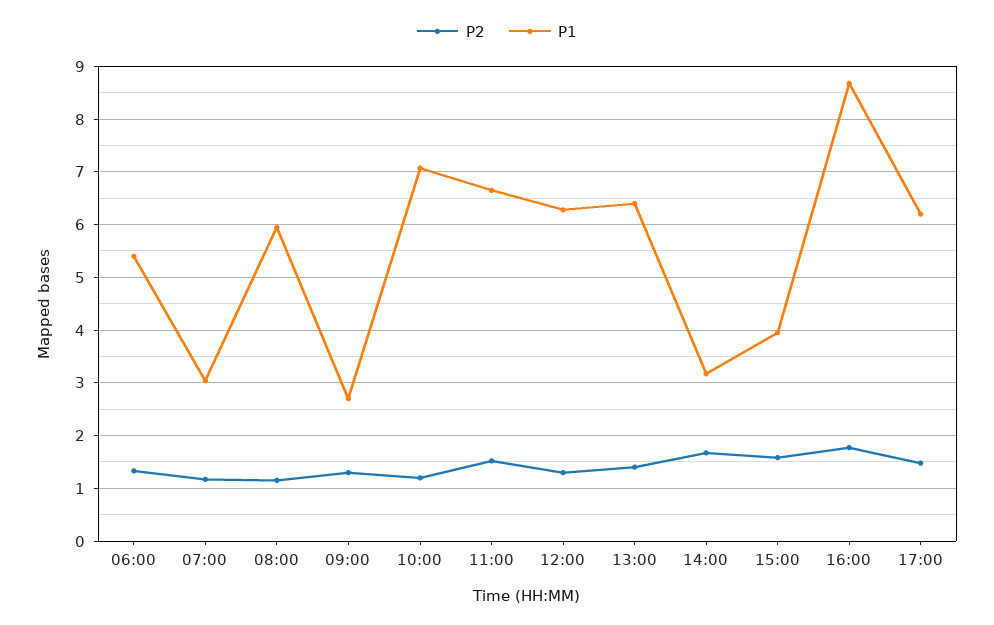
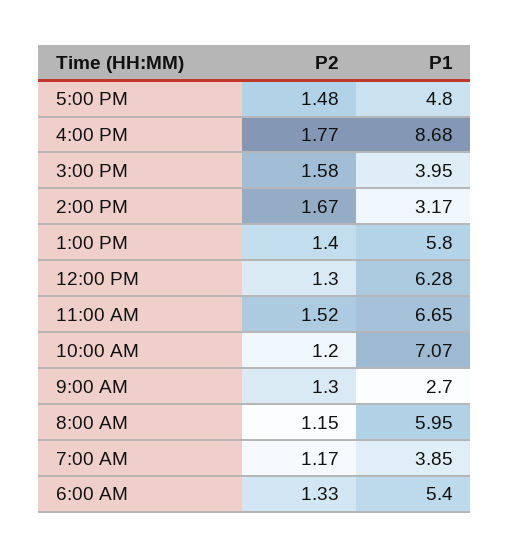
  {
    "P2": {
      "06:00": 1.33,
      "07:00": 1.17,
      "08:00": 1.15,
      "09:00": 1.3,
      "10:00": 1.2,
      "11:00": 1.52,
      "12:00": 1.3,
      "13:00": 1.4,
      "14:00": 1.67,
      "15:00": 1.58,
      "16:00": 1.77,
      "17:00": 1.48
    },
    "P1": {
      "06:00": 5.4,
-     "07:00": 3,
+     "07:00": 3.85,
      "08:00": 5.95,
      "09:00": 2.7,
      "10:00": 7.07,
      "11:00": 6.65,
      "12:00": 6.28,
-     "13:00": 6.4,
+     "13:00": 5.8,
      "14:00": 3.17,
      "15:00": 3.95,
      "16:00": 8.68,
-     "17:00": 6.2
+     "17:00": 4.8
    }
  }

